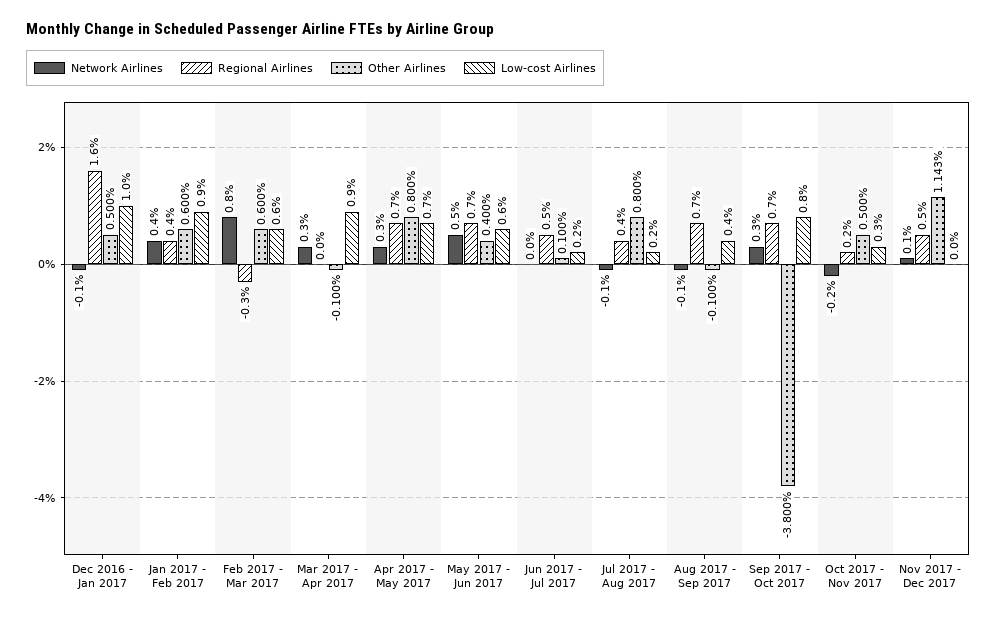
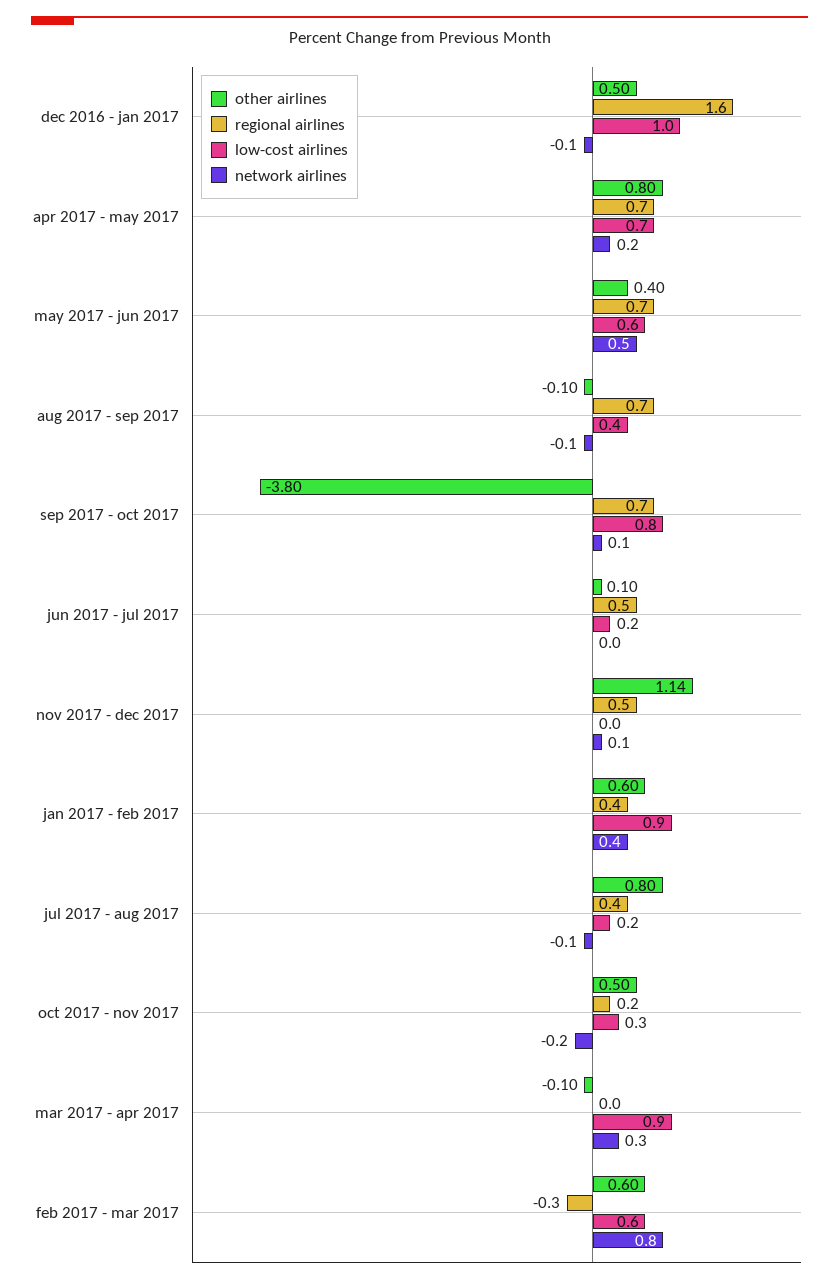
  {
    "Network Airlines": {
      "Dec 2016 - Jan 2017": -0.1,
      "Jan 2017 - Feb 2017": 0.4,
      "Feb 2017 - Mar 2017": 0.8,
      "Mar 2017 - Apr 2017": 0.3,
-     "Apr 2017 - May 2017": 0.3,
+     "Apr 2017 - May 2017": 0.2,
      "May 2017 - Jun 2017": 0.5,
      "Jun 2017 - Jul 2017": 0,
      "Jul 2017 - Aug 2017": -0.1,
      "Aug 2017 - Sep 2017": -0.1,
-     "Sep 2017 - Oct 2017": 0.3,
+     "Sep 2017 - Oct 2017": 0.1,
      "Oct 2017 - Nov 2017": -0.2,
      "Nov 2017 - Dec 2017": 0.1
    },
    "Regional Airlines": {
      "Dec 2016 - Jan 2017": 1.6,
      "Jan 2017 - Feb 2017": 0.4,
      "Feb 2017 - Mar 2017": -0.3,
      "Mar 2017 - Apr 2017": 0,
      "Apr 2017 - May 2017": 0.7,
      "May 2017 - Jun 2017": 0.7,
      "Jun 2017 - Jul 2017": 0.5,
      "Jul 2017 - Aug 2017": 0.4,
      "Aug 2017 - Sep 2017": 0.7,
      "Sep 2017 - Oct 2017": 0.7,
      "Oct 2017 - Nov 2017": 0.2,
      "Nov 2017 - Dec 2017": 0.5
    },
    "Other Airlines": {
      "Dec 2016 - Jan 2017": 0.5,
      "Jan 2017 - Feb 2017": 0.6,
      "Feb 2017 - Mar 2017": 0.6,
      "Mar 2017 - Apr 2017": -0.1,
      "Apr 2017 - May 2017": 0.8,
      "May 2017 - Jun 2017": 0.4,
      "Jun 2017 - Jul 2017": 0.1,
      "Jul 2017 - Aug 2017": 0.8,
      "Aug 2017 - Sep 2017": -0.1,
      "Sep 2017 - Oct 2017": -3.8,
      "Oct 2017 - Nov 2017": 0.5,
      "Nov 2017 - Dec 2017": 1.143
    },
    "Low-cost Airlines": {
      "Dec 2016 - Jan 2017": 1,
      "Jan 2017 - Feb 2017": 0.9,
      "Feb 2017 - Mar 2017": 0.6,
      "Mar 2017 - Apr 2017": 0.9,
      "Apr 2017 - May 2017": 0.7,
      "May 2017 - Jun 2017": 0.6,
      "Jun 2017 - Jul 2017": 0.2,
      "Jul 2017 - Aug 2017": 0.2,
      "Aug 2017 - Sep 2017": 0.4,
      "Sep 2017 - Oct 2017": 0.8,
      "Oct 2017 - Nov 2017": 0.3,
      "Nov 2017 - Dec 2017": 0
    }
  }

